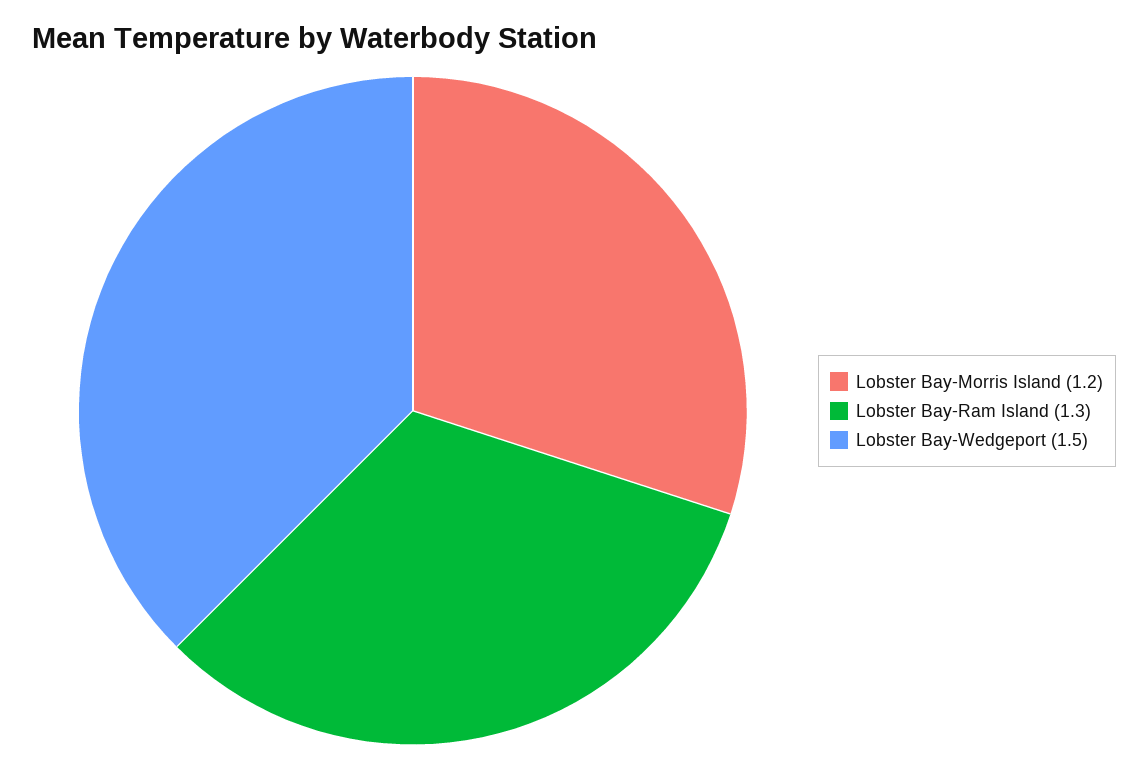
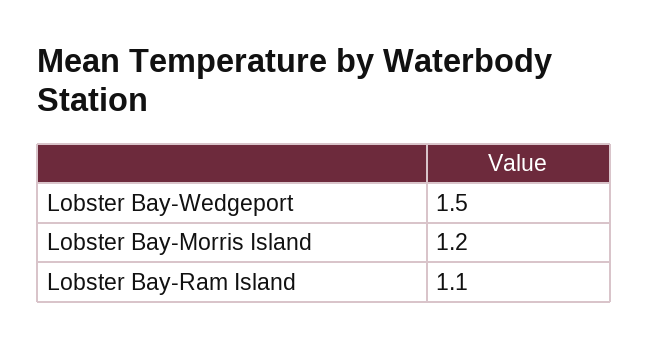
  {
    "Lobster Bay-Morris Island": 1.2,
-   "Lobster Bay-Ram Island": 1.3,
+   "Lobster Bay-Ram Island": 1.1,
    "Lobster Bay-Wedgeport": 1.5
  }

